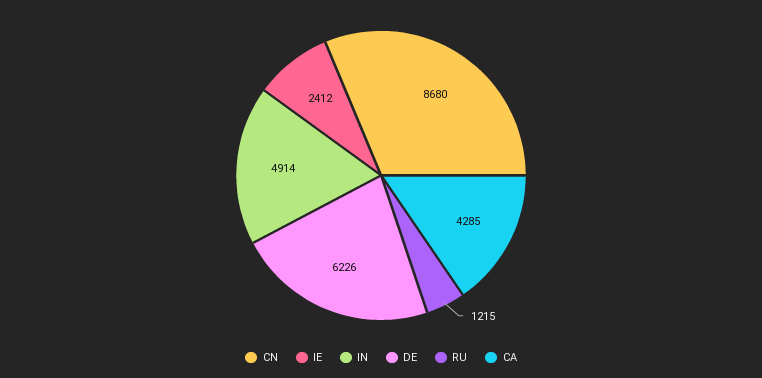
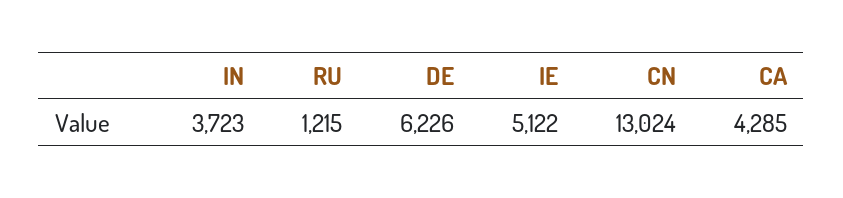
  {
-   "CN": 8680,
+   "CN": 13024,
-   "IE": 2412,
+   "IE": 5122,
-   "IN": 4914,
+   "IN": 3723,
    "DE": 6226,
    "RU": 1215,
    "CA": 4285
  }

